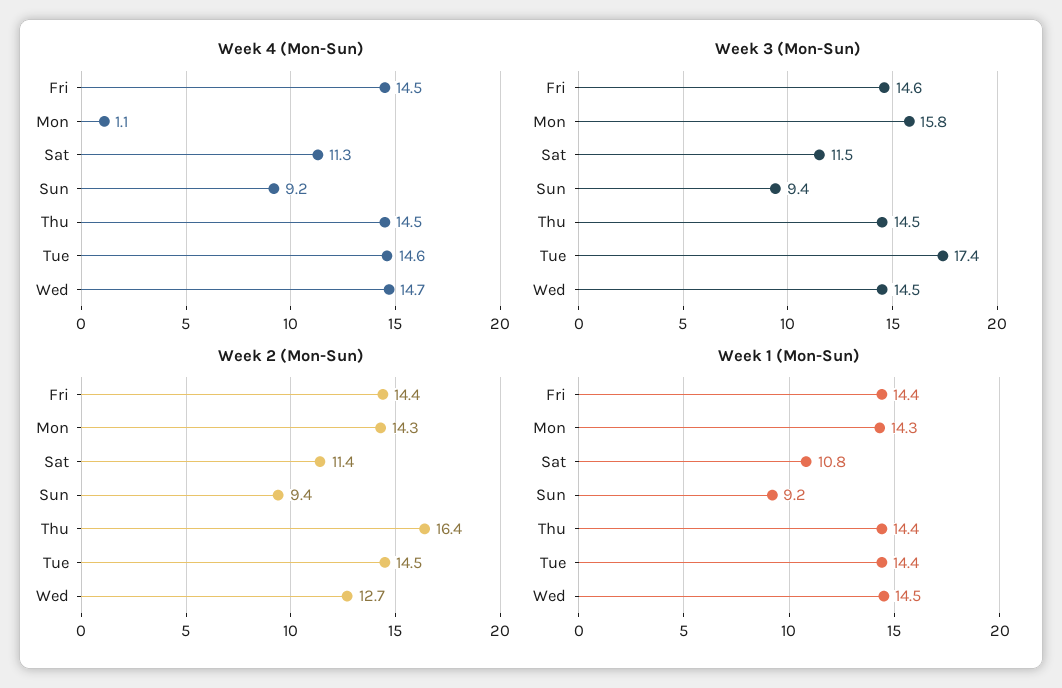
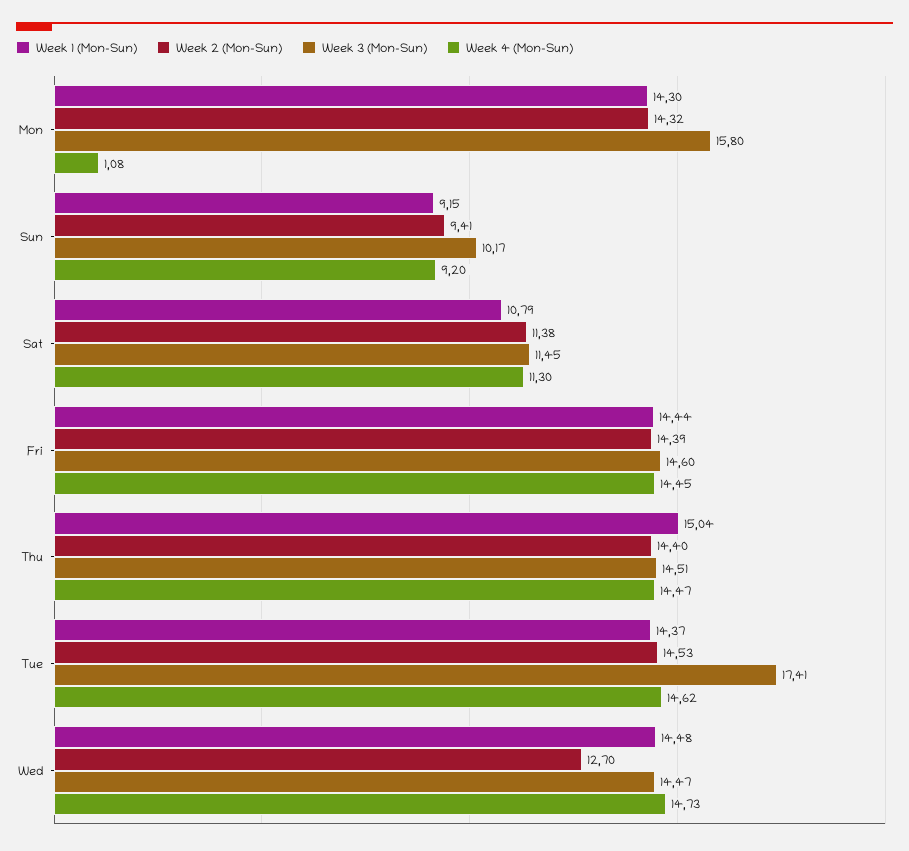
  {
    "Week 4 (Mon-Sun)": {
      "Fri": 14.45,
      "Mon": 1.08,
      "Sat": 11.3,
      "Sun": 9.2,
      "Thu": 14.47,
      "Tue": 14.62,
      "Wed": 14.73
    },
    "Week 3 (Mon-Sun)": {
      "Fri": 14.6,
      "Mon": 15.8,
      "Sat": 11.45,
-     "Sun": 9.4,
+     "Sun": 10.17,
      "Thu": 14.51,
      "Tue": 17.41,
      "Wed": 14.47
    },
    "Week 2 (Mon-Sun)": {
      "Fri": 14.39,
      "Mon": 14.32,
      "Sat": 11.38,
      "Sun": 9.41,
-     "Thu": 16.4,
+     "Thu": 14.4,
      "Tue": 14.53,
      "Wed": 12.7
    },
    "Week 1 (Mon-Sun)": {
      "Fri": 14.44,
      "Mon": 14.3,
      "Sat": 10.79,
      "Sun": 9.15,
-     "Thu": 14.4,
+     "Thu": 15.04,
      "Tue": 14.37,
      "Wed": 14.48
    }
  }

